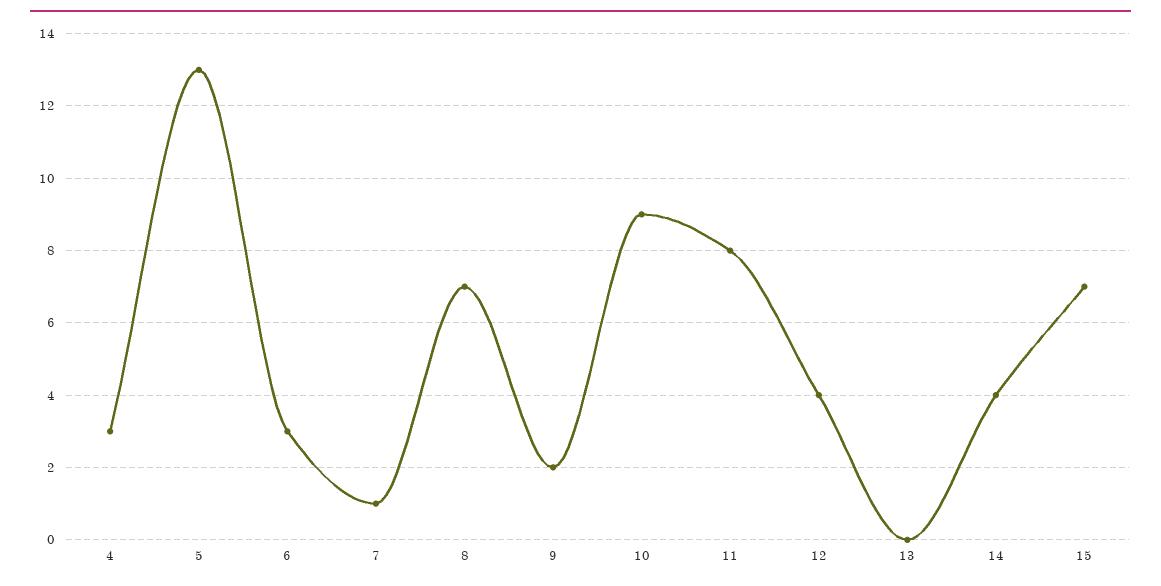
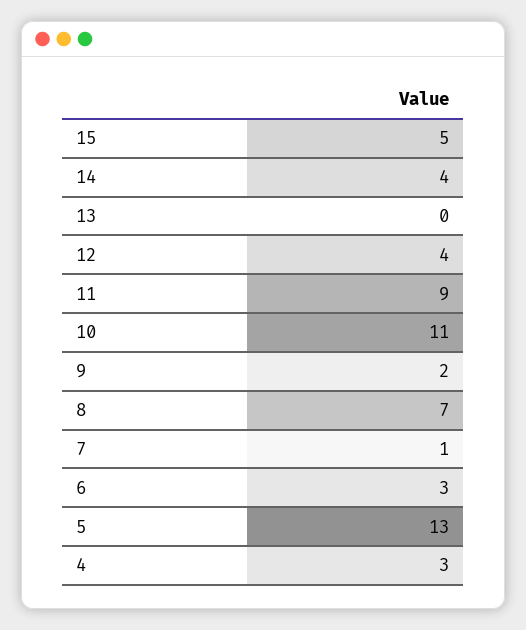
  {
    "4": 3,
    "5": 13,
    "6": 3,
    "7": 1,
    "8": 7,
    "9": 2,
-   "10": 9,
+   "10": 11,
-   "11": 8,
+   "11": 9,
    "12": 4,
    "13": 0,
    "14": 4,
-   "15": 7
+   "15": 5
  }

